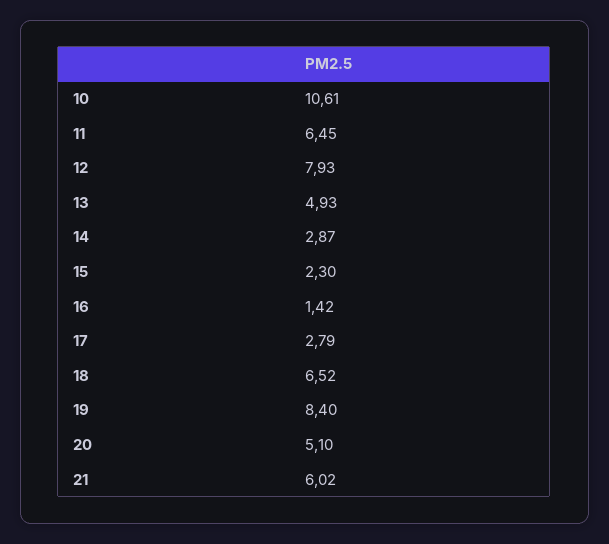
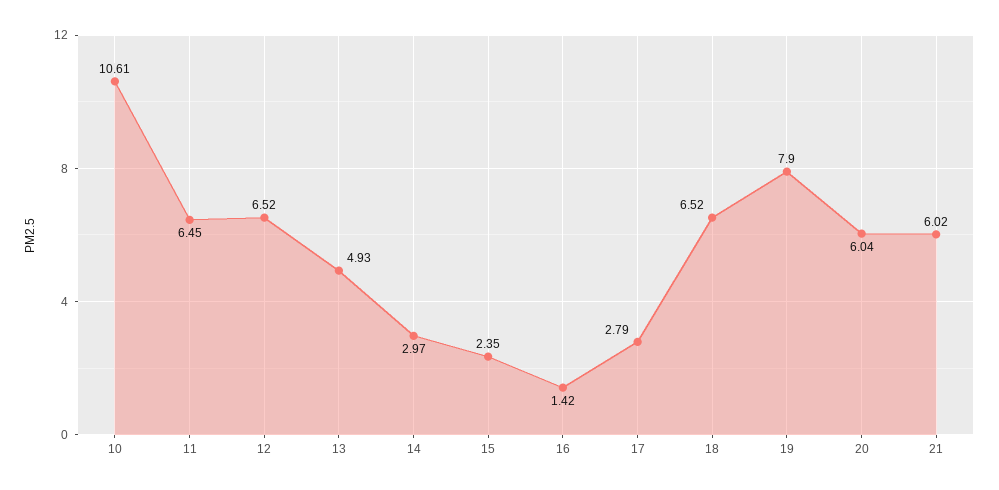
  {
    "10": 10.61,
    "11": 6.45,
-   "12": 7.93,
+   "12": 6.52,
    "13": 4.93,
-   "14": 2.87,
+   "14": 2.97,
-   "15": 2.3,
+   "15": 2.35,
    "16": 1.42,
    "17": 2.79,
    "18": 6.52,
-   "19": 8.4,
+   "19": 7.9,
-   "20": 5.1,
+   "20": 6.04,
    "21": 6.02
  }

